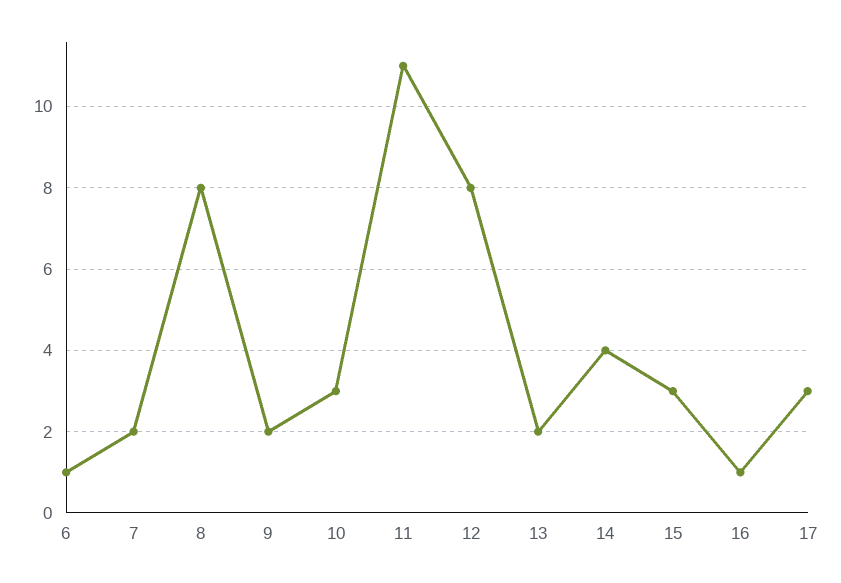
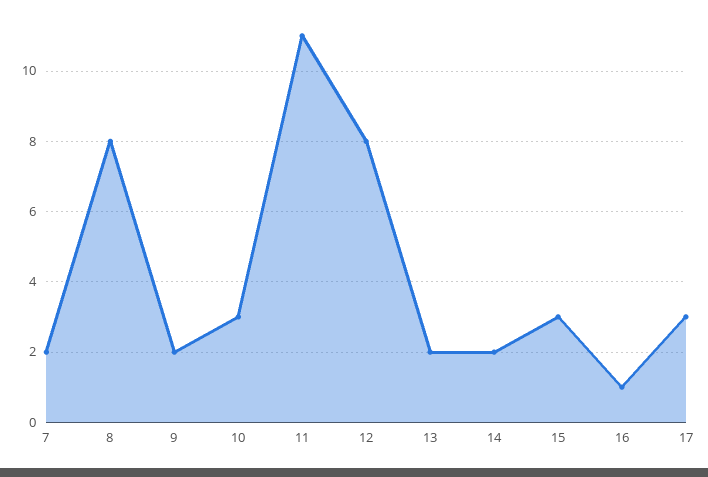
  {
-   "6": 1,
    "7": 2,
    "8": 8,
    "9": 2,
    "10": 3,
    "11": 11,
    "12": 8,
    "13": 2,
-   "14": 4,
+   "14": 2,
    "15": 3,
    "16": 1,
    "17": 3
  }

